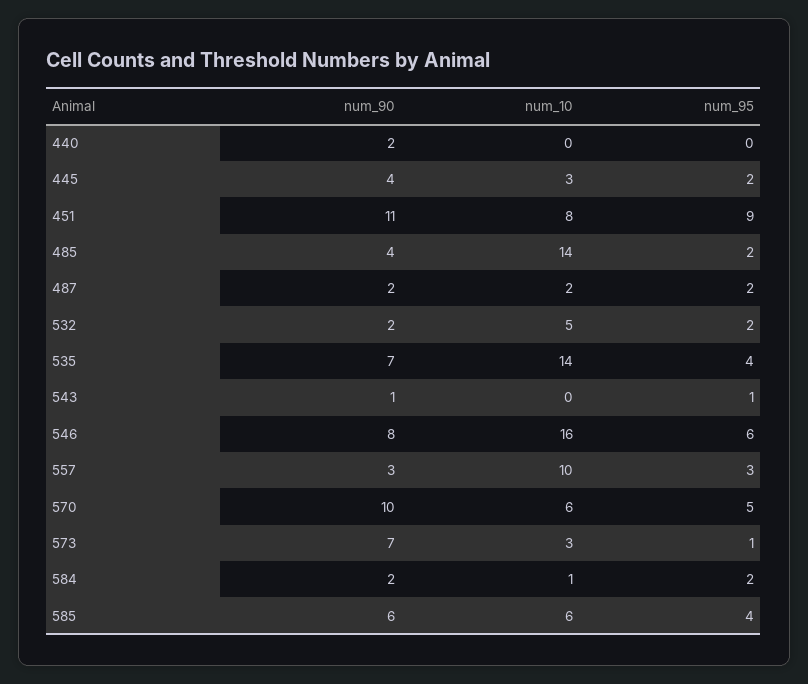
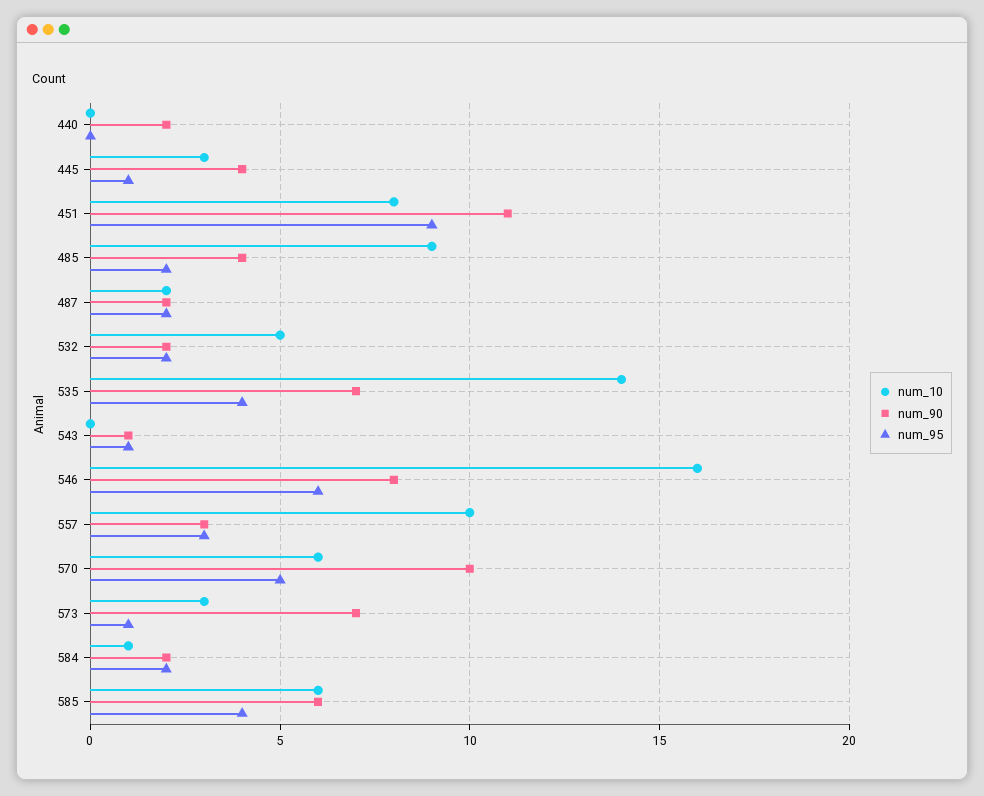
  {
    "num_90": {
      "440": 2,
      "445": 4,
      "451": 11,
      "485": 4,
      "487": 2,
      "532": 2,
      "535": 7,
      "543": 1,
      "546": 8,
      "557": 3,
      "570": 10,
      "573": 7,
      "584": 2,
      "585": 6
    },
    "num_10": {
      "440": 0,
      "445": 3,
      "451": 8,
-     "485": 14,
+     "485": 9,
      "487": 2,
      "532": 5,
      "535": 14,
      "543": 0,
      "546": 16,
      "557": 10,
      "570": 6,
      "573": 3,
      "584": 1,
      "585": 6
    },
    "num_95": {
      "440": 0,
-     "445": 2,
+     "445": 1,
      "451": 9,
      "485": 2,
      "487": 2,
      "532": 2,
      "535": 4,
      "543": 1,
      "546": 6,
      "557": 3,
      "570": 5,
      "573": 1,
      "584": 2,
      "585": 4
    }
  }

